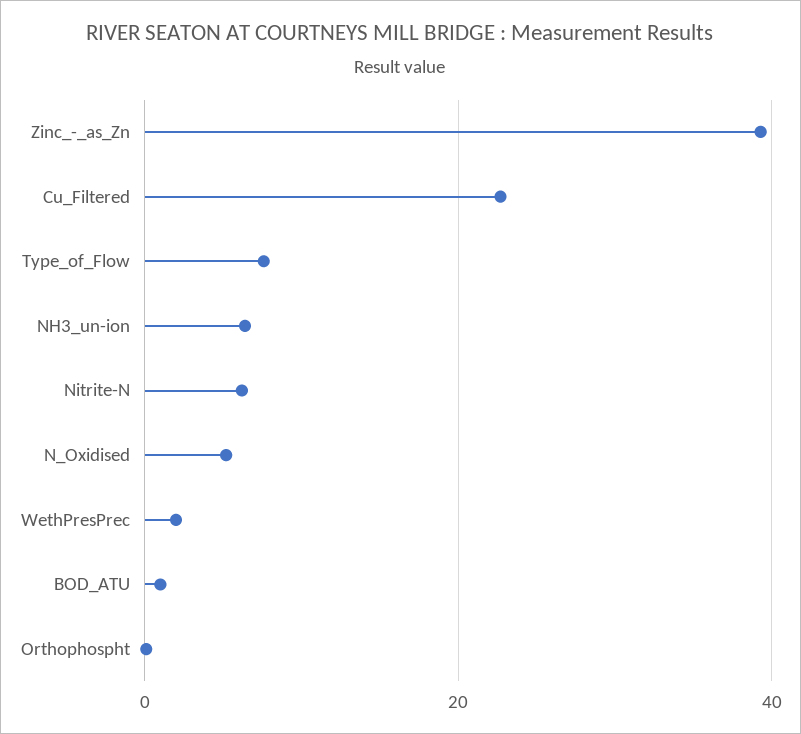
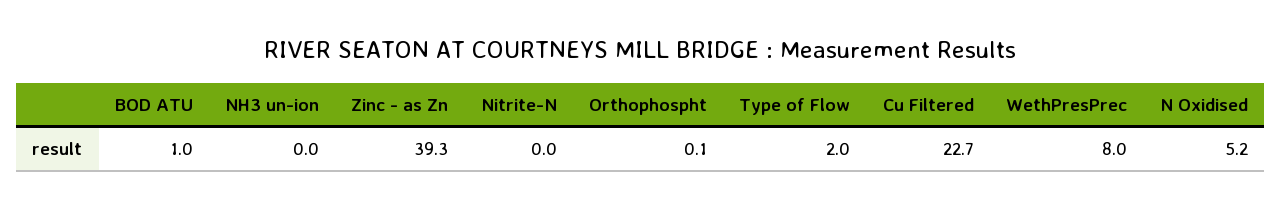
  {
    "Zinc_-_as_Zn": 39.3,
    "Cu_Filtered": 22.7,
-   "Type_of_Flow": 8,
+   "Type_of_Flow": 2,
-   "NH3_un-ion": 6,
+   "NH3_un-ion": 0,
-   "Nitrite-N": 6,
+   "Nitrite-N": 0,
    "N_Oxidised": 5.2,
-   "WethPresPrec": 2,
+   "WethPresPrec": 8,
    "BOD_ATU": 1,
    "Orthophospht": 0.1
  }

